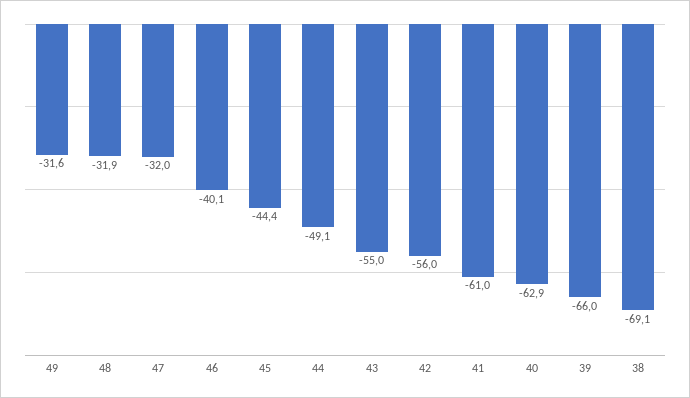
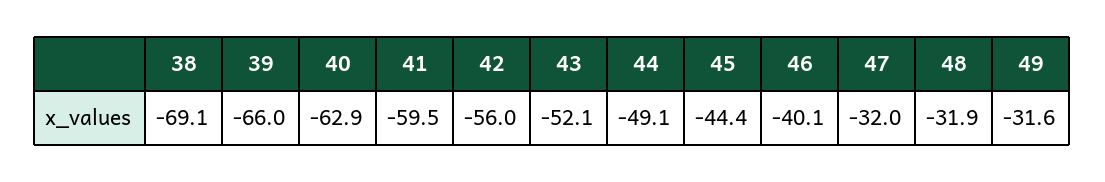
  {
    "49": -31.6,
    "48": -31.9,
    "47": -32,
    "46": -40.1,
    "45": -44.4,
    "44": -49.1,
-   "43": -55,
+   "43": -52.1,
    "42": -56,
-   "41": -61,
+   "41": -59.5,
    "40": -62.9,
    "39": -66,
    "38": -69.1
  }

